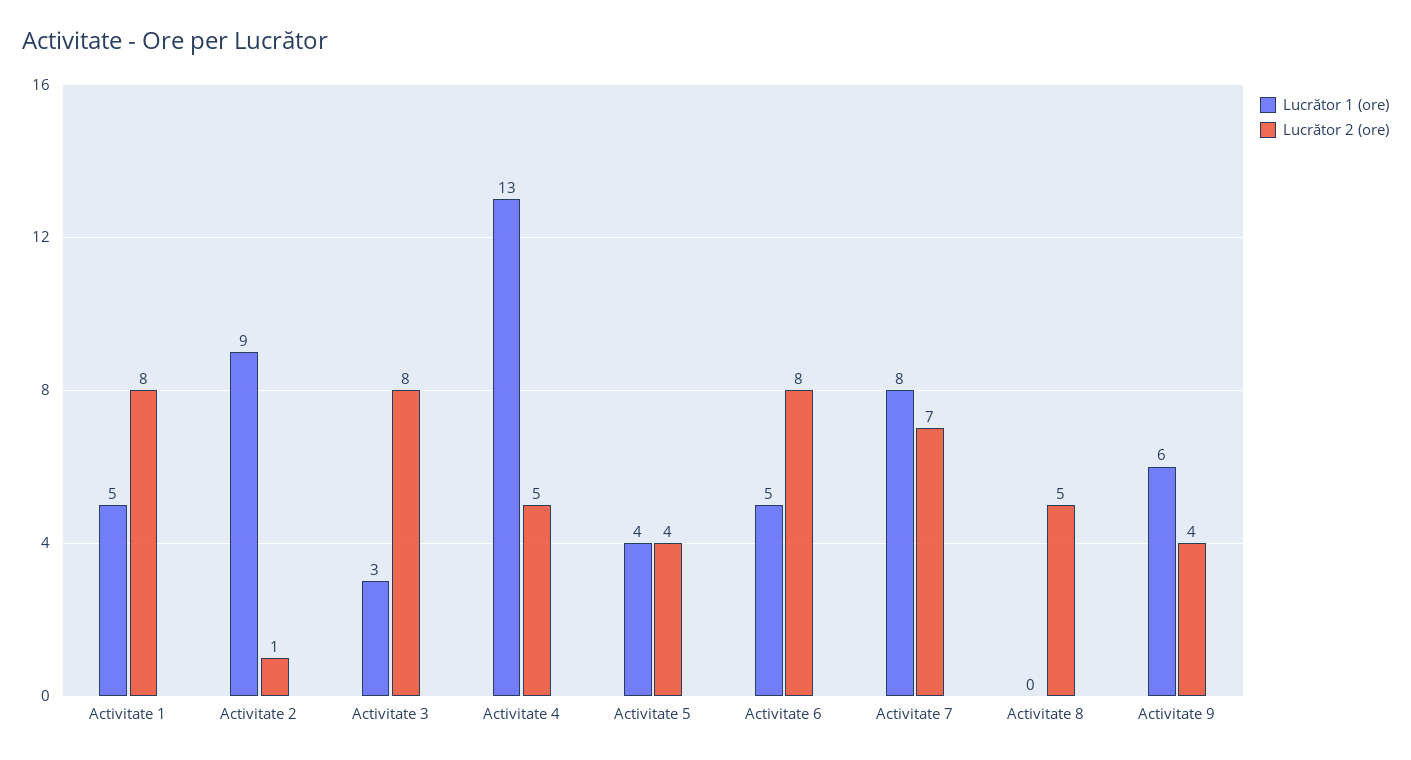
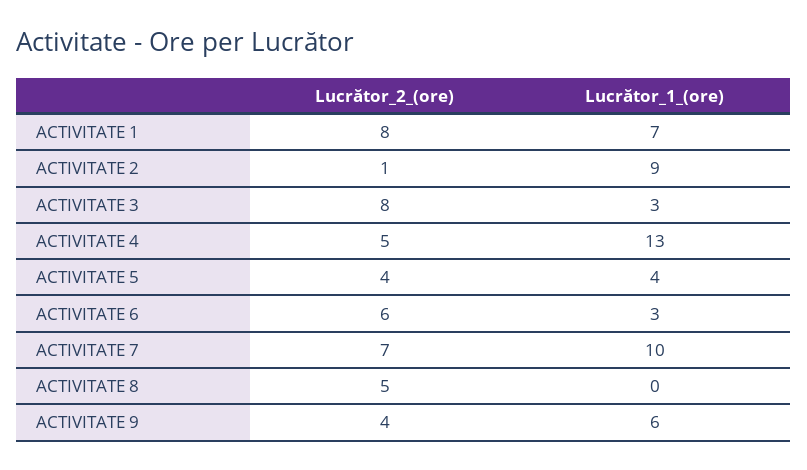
  {
    "Lucrător 1 (ore)": {
-     "Activitate 1": 5,
+     "Activitate 1": 7,
      "Activitate 2": 9,
      "Activitate 3": 3,
      "Activitate 4": 13,
      "Activitate 5": 4,
-     "Activitate 6": 5,
+     "Activitate 6": 3,
-     "Activitate 7": 8,
+     "Activitate 7": 10,
      "Activitate 8": 0,
      "Activitate 9": 6
    },
    "Lucrător 2 (ore)": {
      "Activitate 1": 8,
      "Activitate 2": 1,
      "Activitate 3": 8,
      "Activitate 4": 5,
      "Activitate 5": 4,
-     "Activitate 6": 8,
+     "Activitate 6": 6,
      "Activitate 7": 7,
      "Activitate 8": 5,
      "Activitate 9": 4
    }
  }

